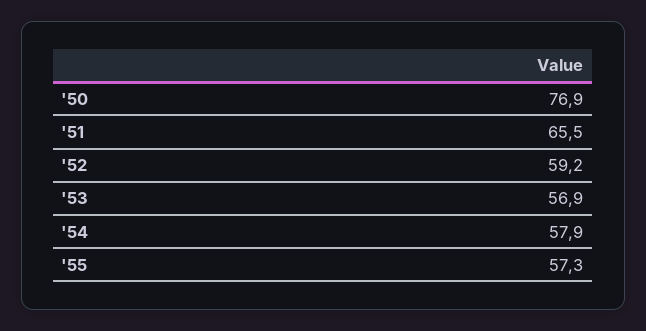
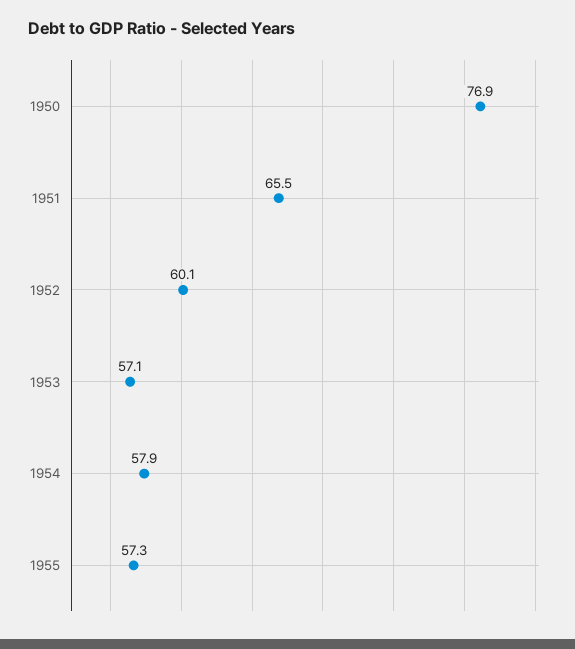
  {
    "'50": 76.9,
    "'51": 65.5,
-   "'52": 59.2,
+   "'52": 60.1,
-   "'53": 56.9,
+   "'53": 57.1,
    "'54": 57.9,
    "'55": 57.3
  }

